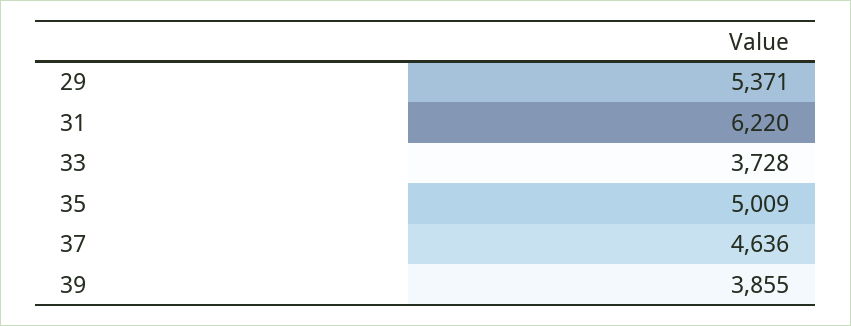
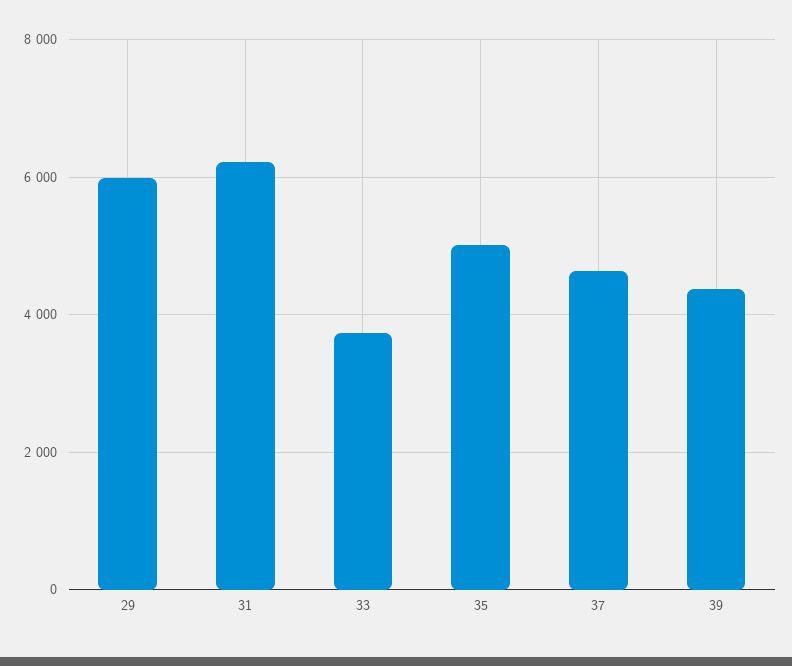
  {
-   "29": 5371,
+   "29": 6000,
    "31": 6220,
    "33": 3728,
    "35": 5009,
    "37": 4636,
-   "39": 3855
+   "39": 4400
  }

